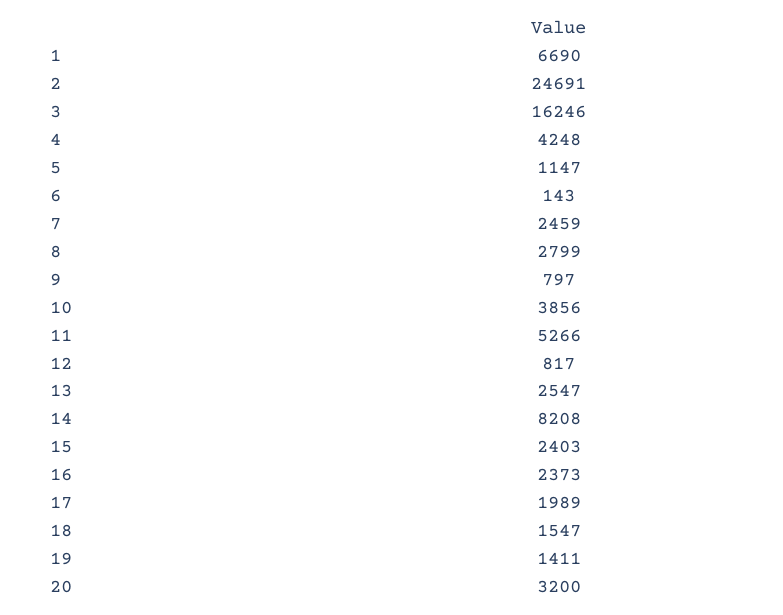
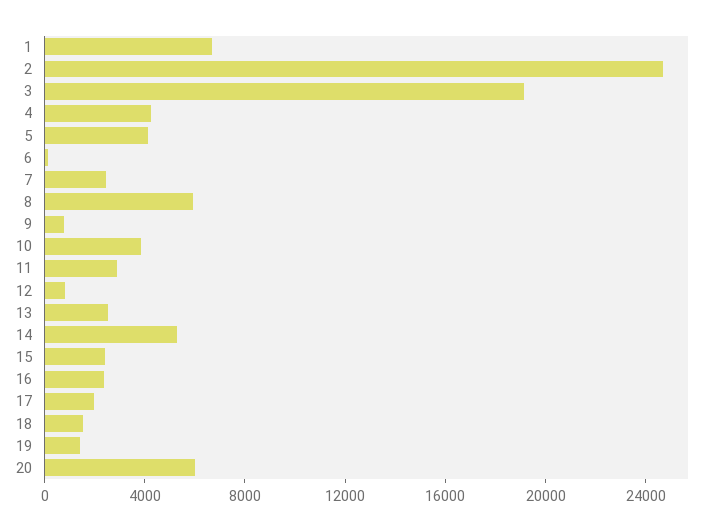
  {
    "1": 6690,
    "2": 24691,
-   "3": 16246,
+   "3": 19000,
    "4": 4248,
-   "5": 1147,
+   "5": 4000,
    "6": 143,
    "7": 2459,
-   "8": 2799,
+   "8": 6000,
    "9": 797,
    "10": 3856,
-   "11": 5266,
+   "11": 3000,
    "12": 817,
    "13": 2547,
-   "14": 8208,
+   "14": 5000,
    "15": 2403,
    "16": 2373,
    "17": 1989,
    "18": 1547,
    "19": 1411,
-   "20": 3200
+   "20": 6000
  }

